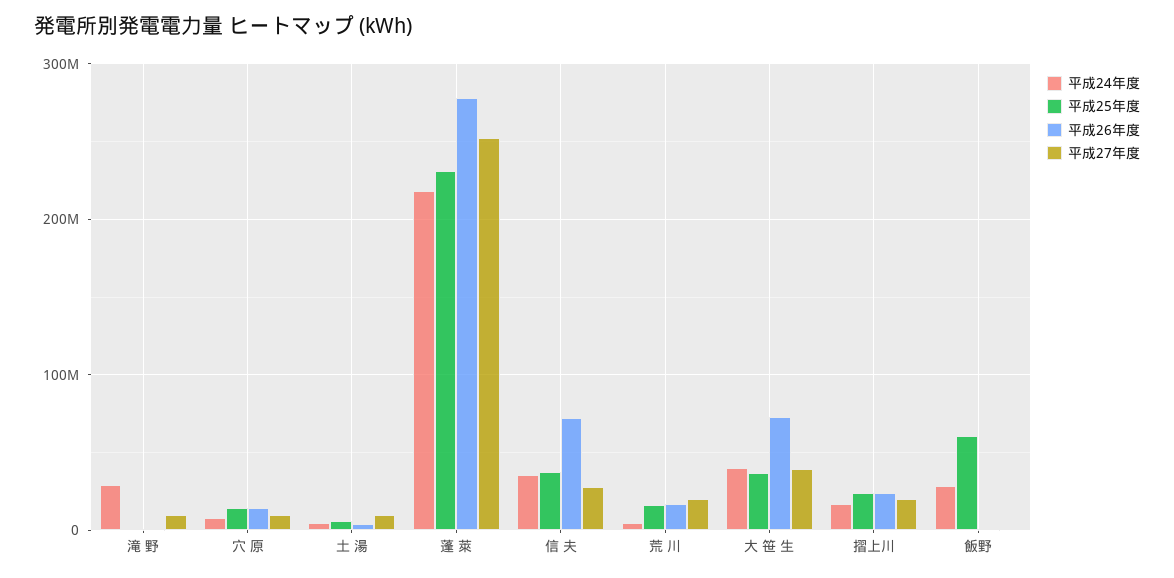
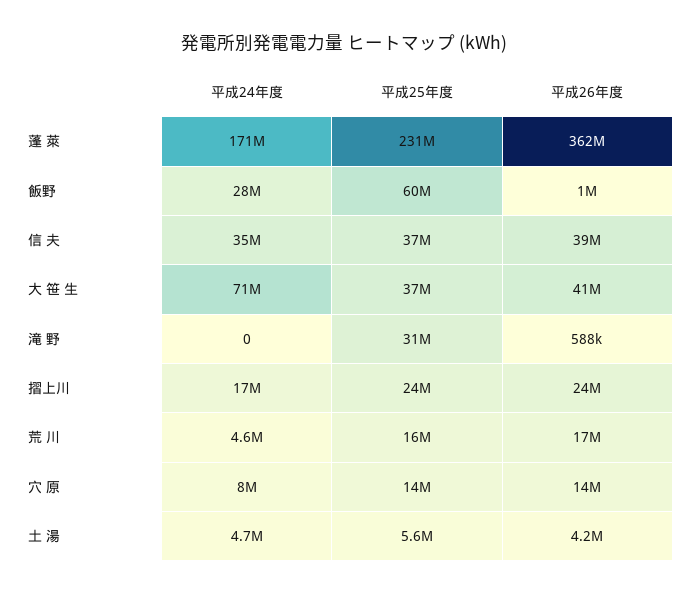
  {
    "平成24年度": {
-     "滝 野": 30000000,
+     "滝 野": 0,
      "穴 原": 8000000,
      "土 湯": 4700000,
-     "蓬 萊": 220000000,
+     "蓬 萊": 171000000,
      "信 夫": 35000000,
      "荒 川": 4600000,
-     "大 笹 生": 40000000,
+     "大 笹 生": 71000000,
      "摺上川": 17000000,
      "飯野": 28000000
    },
    "平成25年度": {
-     "滝 野": 0,
+     "滝 野": 31000000,
      "穴 原": 14000000,
      "土 湯": 5600000,
      "蓬 萊": 231000000,
      "信 夫": 37000000,
      "荒 川": 16000000,
      "大 笹 生": 37000000,
      "摺上川": 24000000,
      "飯野": 60000000
    },
    "平成26年度": {
      "滝 野": 588000,
      "穴 原": 14000000,
      "土 湯": 4200000,
-     "蓬 萊": 280000000,
+     "蓬 萊": 362000000,
-     "信 夫": 70000000,
+     "信 夫": 39000000,
      "荒 川": 17000000,
-     "大 笹 生": 70000000,
+     "大 笹 生": 41000000,
      "摺上川": 24000000,
      "飯野": 1000000
-   },
+   }
-   "平成27年度": {
-     "滝 野": 10000000,
-     "穴 原": 10000000,
-     "土 湯": 10000000,
-     "蓬 萊": 250000000,
-     "信 夫": 30000000,
-     "荒 川": 20000000,
-     "大 笹 生": 40000000,
-     "摺上川": 20000000,
-     "飯野": 0
-   }
  }

